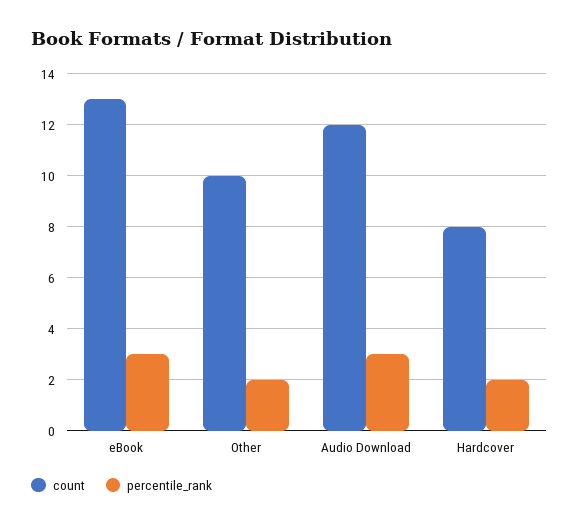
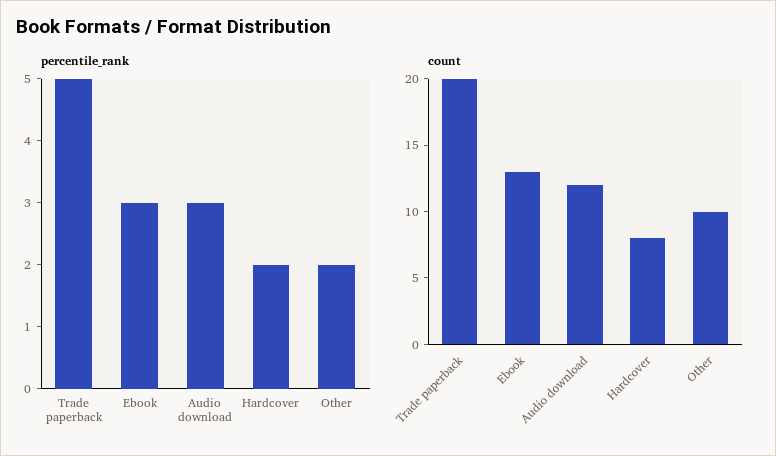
  {
    "count": {
      "eBook": 13,
      "Other": 10,
      "Audio Download": 12,
-     "Hardcover": 8
+     "Hardcover": 8,
+     "Trade paperback": 20
    },
    "percentile_rank": {
      "eBook": 3,
      "Other": 2,
      "Audio Download": 3,
-     "Hardcover": 2
+     "Hardcover": 2,
+     "Trade paperback": 5
    }
  }

